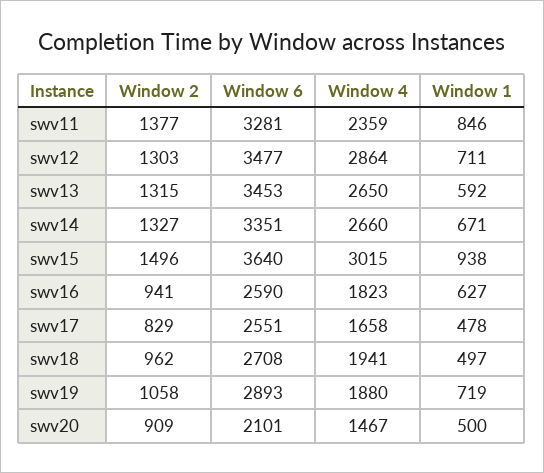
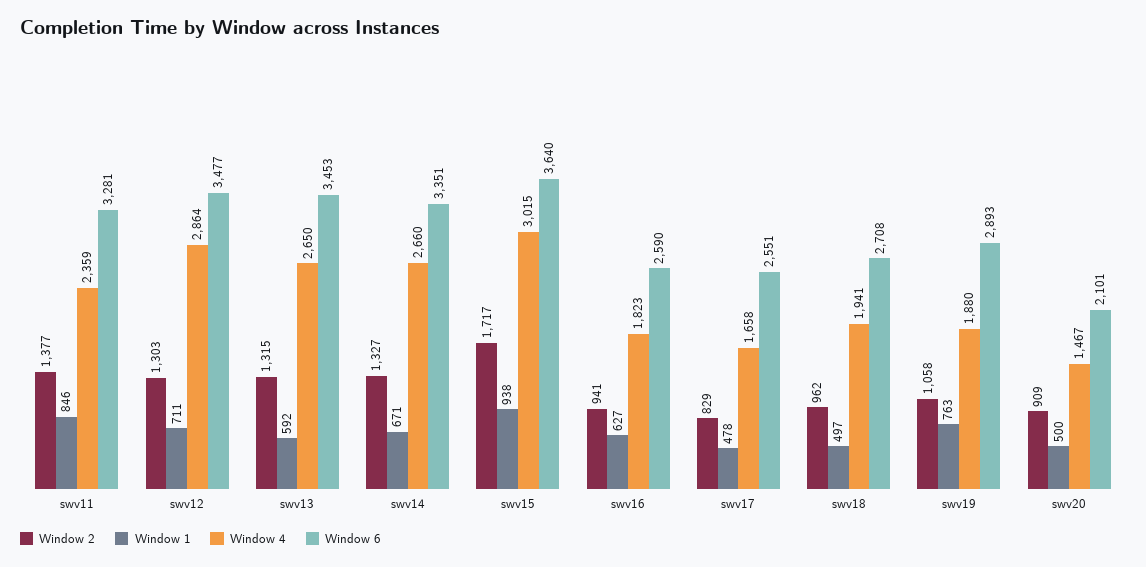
  {
    "Window 2": {
      "swv11": 1377,
      "swv12": 1303,
      "swv13": 1315,
      "swv14": 1327,
-     "swv15": 1496,
+     "swv15": 1717,
      "swv16": 941,
      "swv17": 829,
      "swv18": 962,
      "swv19": 1058,
      "swv20": 909
    },
    "Window 6": {
      "swv11": 3281,
      "swv12": 3477,
      "swv13": 3453,
      "swv14": 3351,
      "swv15": 3640,
      "swv16": 2590,
      "swv17": 2551,
      "swv18": 2708,
      "swv19": 2893,
      "swv20": 2101
    },
    "Window 4": {
      "swv11": 2359,
      "swv12": 2864,
      "swv13": 2650,
      "swv14": 2660,
      "swv15": 3015,
      "swv16": 1823,
      "swv17": 1658,
      "swv18": 1941,
      "swv19": 1880,
      "swv20": 1467
    },
    "Window 1": {
      "swv11": 846,
      "swv12": 711,
      "swv13": 592,
      "swv14": 671,
      "swv15": 938,
      "swv16": 627,
      "swv17": 478,
      "swv18": 497,
-     "swv19": 719,
+     "swv19": 763,
      "swv20": 500
    }
  }

